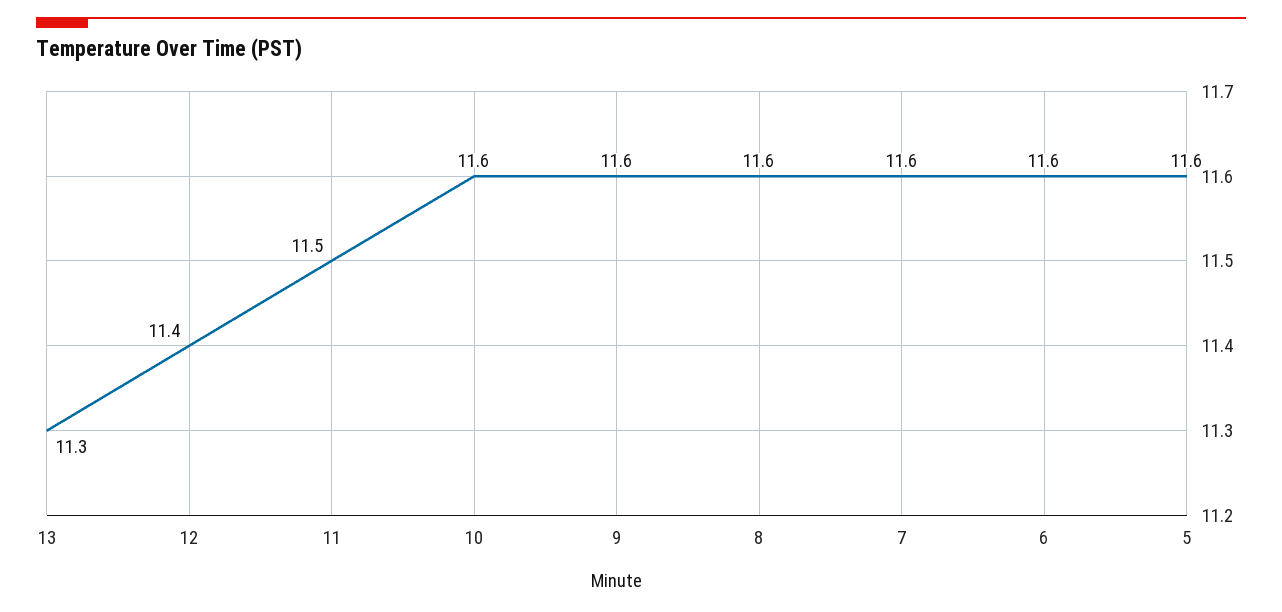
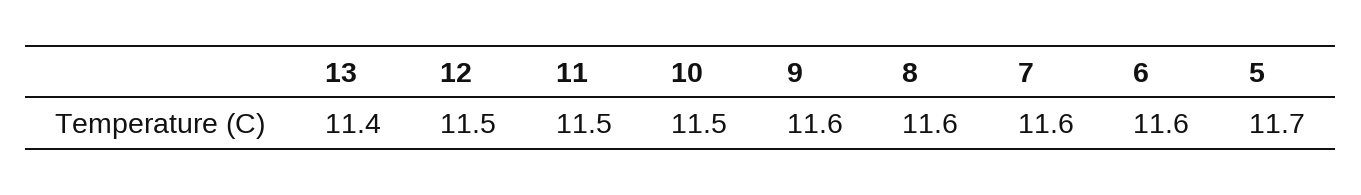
  {
-   "13": 11.3,
+   "13": 11.4,
-   "12": 11.4,
+   "12": 11.5,
    "11": 11.5,
-   "10": 11.6,
+   "10": 11.5,
    "9": 11.6,
    "8": 11.6,
    "7": 11.6,
    "6": 11.6,
-   "5": 11.6
+   "5": 11.7
  }

